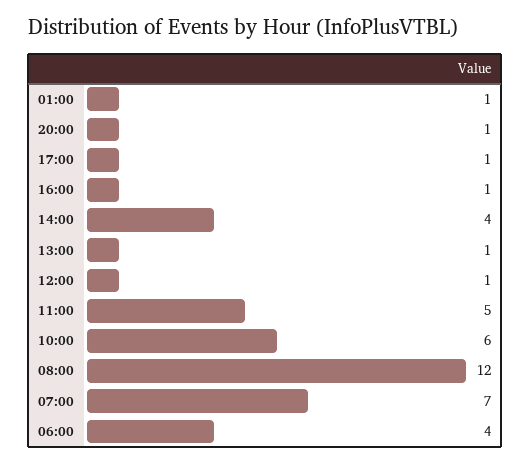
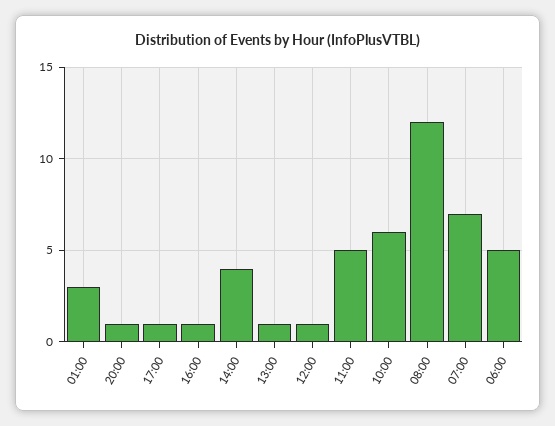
  {
-   "01:00": 1,
+   "01:00": 3,
    "20:00": 1,
    "17:00": 1,
    "16:00": 1,
    "14:00": 4,
    "13:00": 1,
    "12:00": 1,
    "11:00": 5,
    "10:00": 6,
    "08:00": 12,
    "07:00": 7,
-   "06:00": 4
+   "06:00": 5
  }

